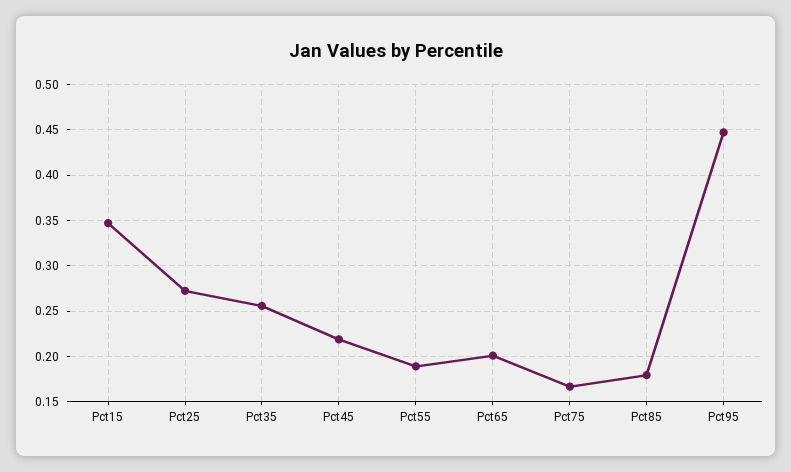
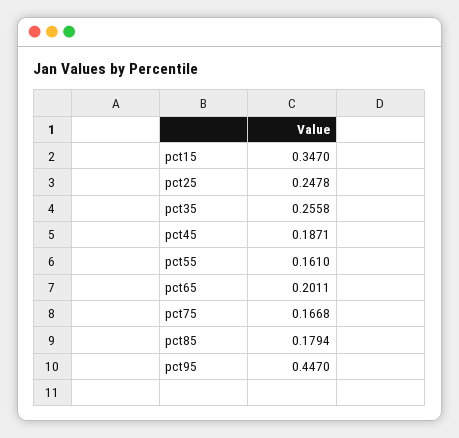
  {
    "Pct15": 0.347,
-   "Pct25": 0.27,
+   "Pct25": 0.2478,
    "Pct35": 0.2558,
-   "Pct45": 0.22,
+   "Pct45": 0.1871,
-   "Pct55": 0.19,
+   "Pct55": 0.161,
    "Pct65": 0.2011,
    "Pct75": 0.1668,
    "Pct85": 0.1794,
    "Pct95": 0.447
  }

